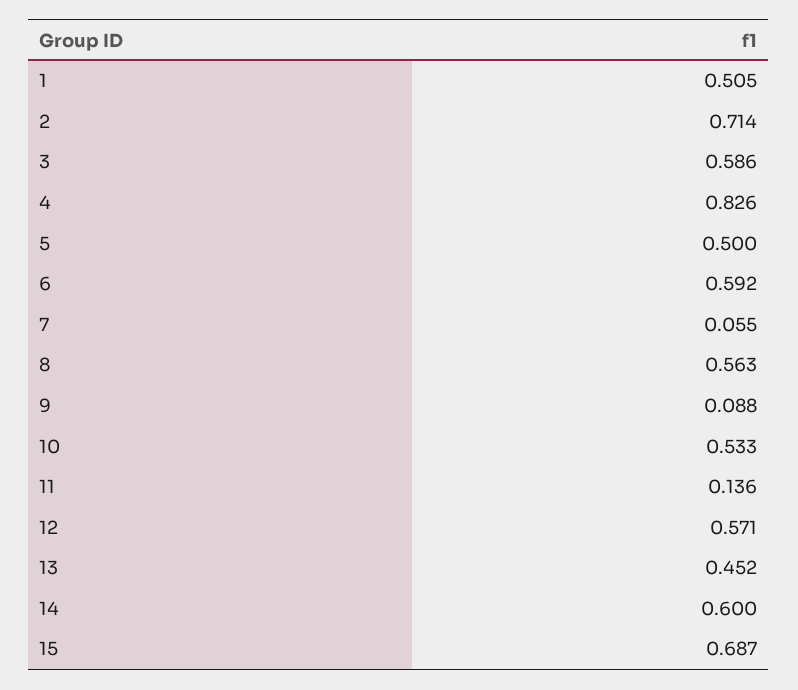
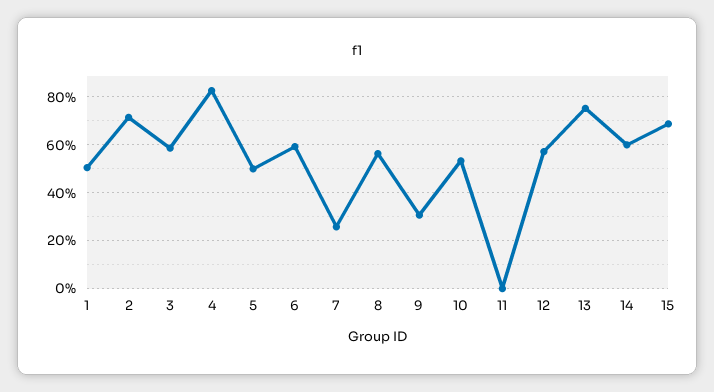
  {
    "1": 0.505,
    "2": 0.714,
    "3": 0.586,
    "4": 0.826,
    "5": 0.5,
    "6": 0.592,
-   "7": 0.055,
+   "7": 0.25,
    "8": 0.563,
-   "9": 0.088,
+   "9": 0.3,
    "10": 0.533,
-   "11": 0.136,
+   "11": 0,
    "12": 0.571,
-   "13": 0.452,
+   "13": 0.75,
    "14": 0.6,
    "15": 0.687
  }

